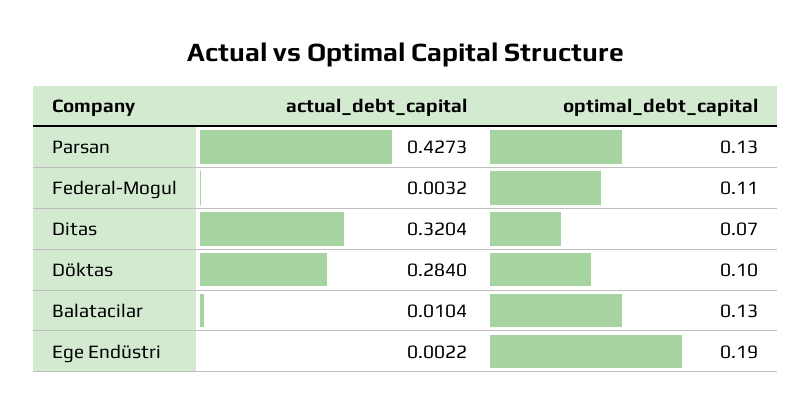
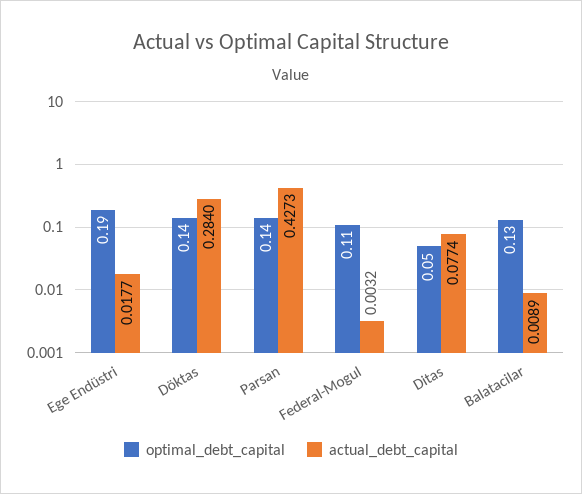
  {
    "actual_debt_capital": {
      "Parsan": 0.4273,
      "Federal-Mogul": 0.0032,
-     "Ditas": 0.3204,
+     "Ditas": 0.0774,
      "Döktas": 0.284,
-     "Balatacilar": 0.0104,
+     "Balatacilar": 0.0089,
-     "Ege Endüstri": 0.0022
+     "Ege Endüstri": 0.0177
    },
    "optimal_debt_capital": {
-     "Parsan": 0.13,
+     "Parsan": 0.14,
      "Federal-Mogul": 0.11,
-     "Ditas": 0.07,
+     "Ditas": 0.05,
-     "Döktas": 0.1,
+     "Döktas": 0.14,
      "Balatacilar": 0.13,
      "Ege Endüstri": 0.19
    }
  }

